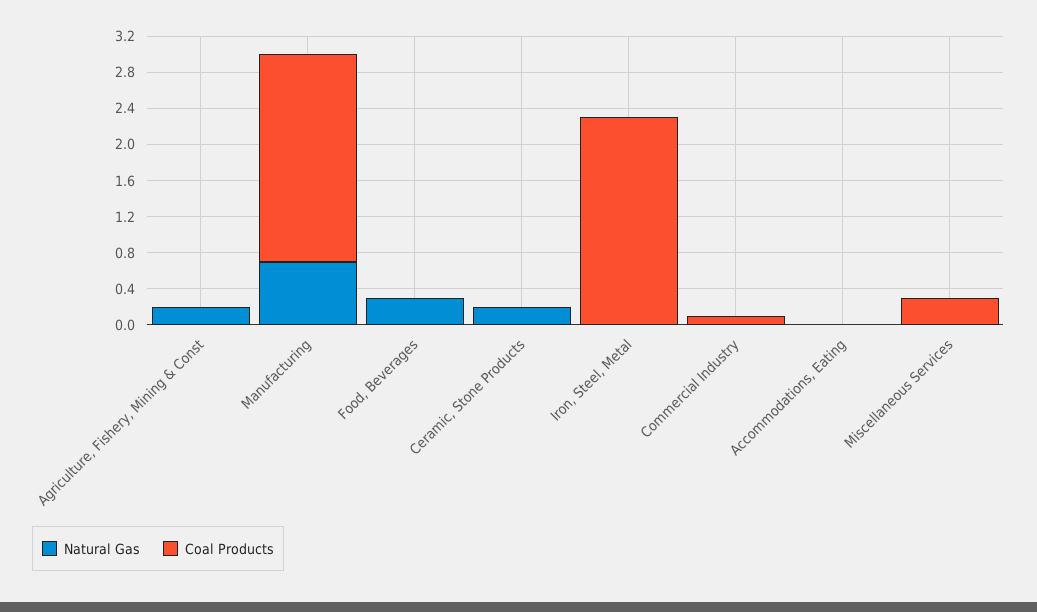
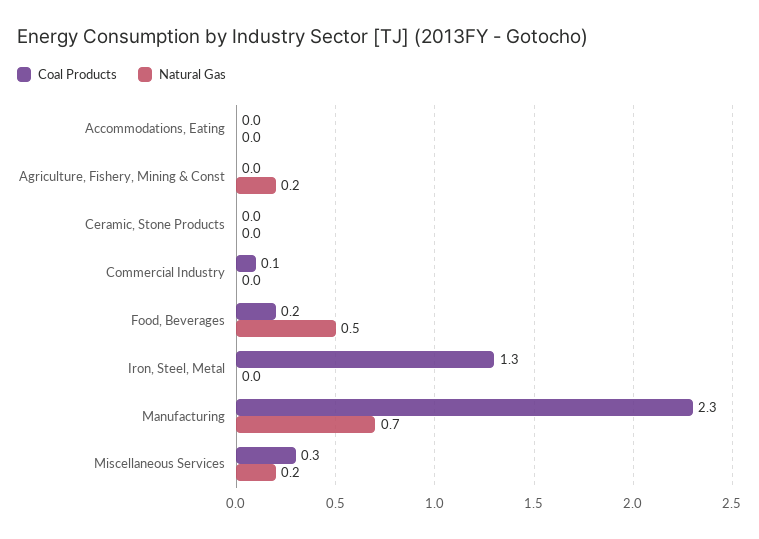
  {
    "Natural Gas": {
      "Agriculture, Fishery, Mining & Const": 0.2,
      "Manufacturing": 0.7,
-     "Food, Beverages": 0.3,
+     "Food, Beverages": 0.5,
-     "Ceramic, Stone Products": 0.2,
+     "Ceramic, Stone Products": 0,
      "Iron, Steel, Metal": 0,
      "Commercial Industry": 0,
      "Accommodations, Eating": 0,
-     "Miscellaneous Services": 0
+     "Miscellaneous Services": 0.2
    },
    "Coal Products": {
      "Agriculture, Fishery, Mining & Const": 0,
      "Manufacturing": 2.3,
-     "Food, Beverages": 0,
+     "Food, Beverages": 0.2,
      "Ceramic, Stone Products": 0,
-     "Iron, Steel, Metal": 2.3,
+     "Iron, Steel, Metal": 1.3,
      "Commercial Industry": 0.1,
      "Accommodations, Eating": 0,
      "Miscellaneous Services": 0.3
    }
  }

